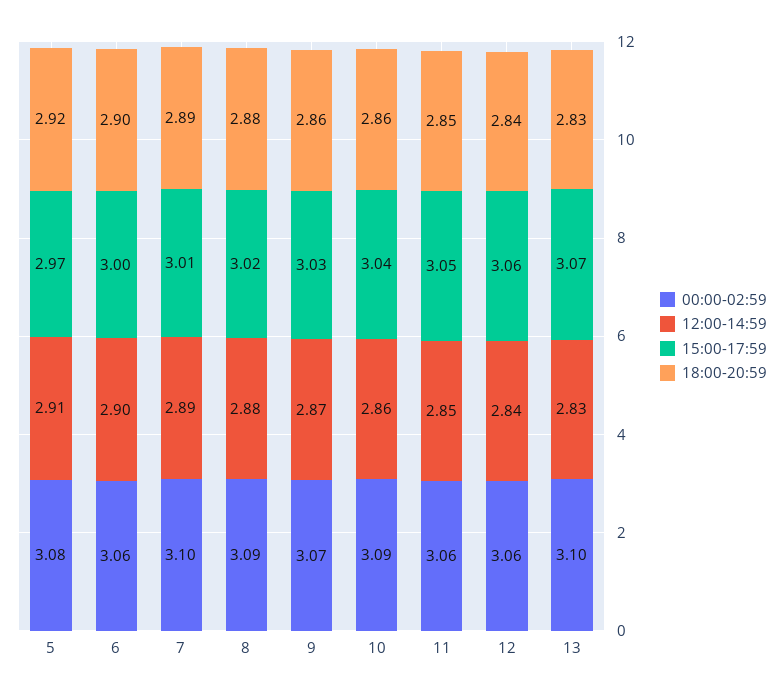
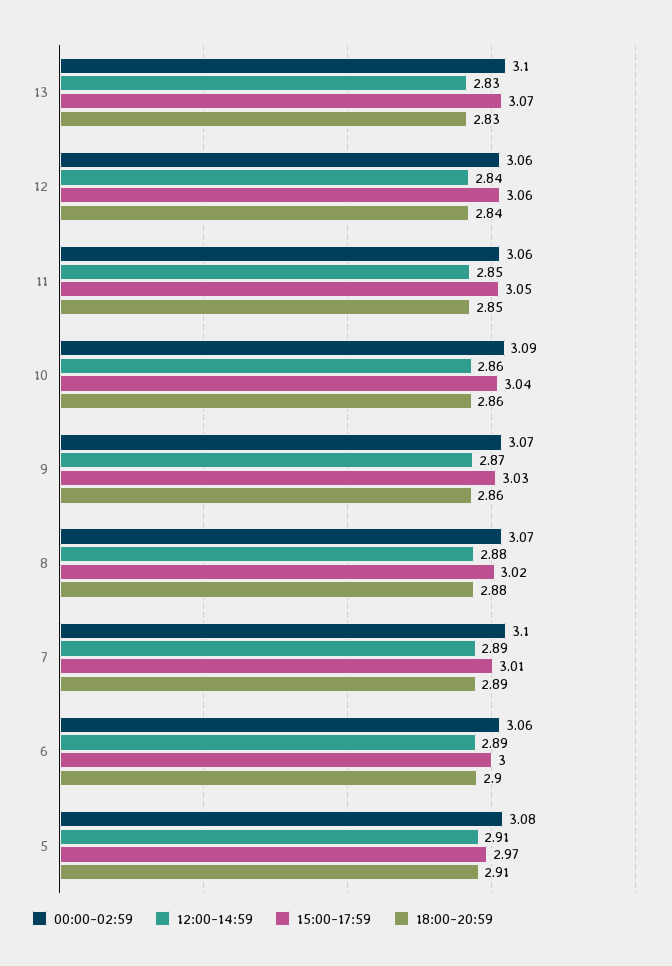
  {
    "00:00-02:59": {
      "5": 3.08,
      "6": 3.06,
      "7": 3.1,
-     "8": 3.09,
+     "8": 3.07,
      "9": 3.07,
      "10": 3.09,
      "11": 3.06,
      "12": 3.06,
      "13": 3.1
    },
    "12:00-14:59": {
      "5": 2.91,
-     "6": 2.9,
+     "6": 2.89,
      "7": 2.89,
      "8": 2.88,
      "9": 2.87,
      "10": 2.86,
      "11": 2.85,
      "12": 2.84,
      "13": 2.83
    },
    "15:00-17:59": {
      "5": 2.97,
      "6": 3,
      "7": 3.01,
      "8": 3.02,
      "9": 3.03,
      "10": 3.04,
      "11": 3.05,
      "12": 3.06,
      "13": 3.07
    },
    "18:00-20:59": {
-     "5": 2.92,
+     "5": 2.91,
      "6": 2.9,
      "7": 2.89,
      "8": 2.88,
      "9": 2.86,
      "10": 2.86,
      "11": 2.85,
      "12": 2.84,
      "13": 2.83
    }
  }

